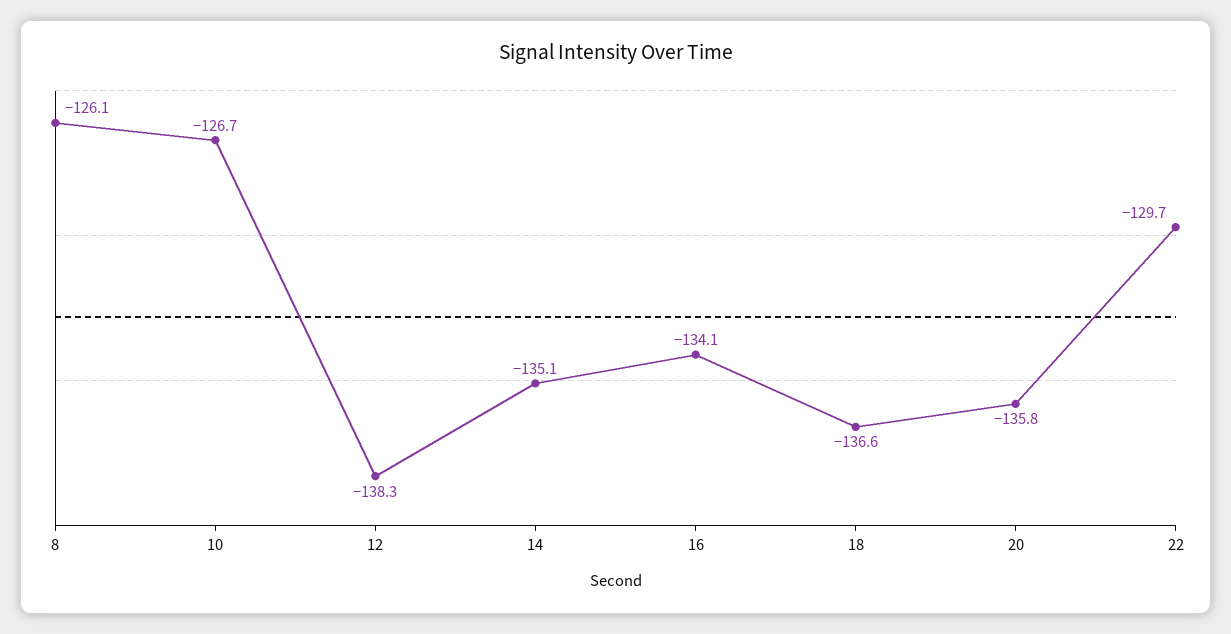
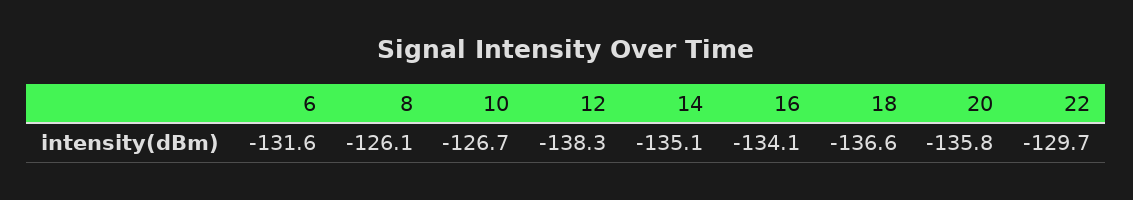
  {
    "8": -126.1,
    "10": -126.7,
    "12": -138.3,
    "14": -135.1,
    "16": -134.1,
    "18": -136.6,
    "20": -135.8,
-   "22": -129.7
+   "22": -129.7,
+   "6": -131.6
  }

